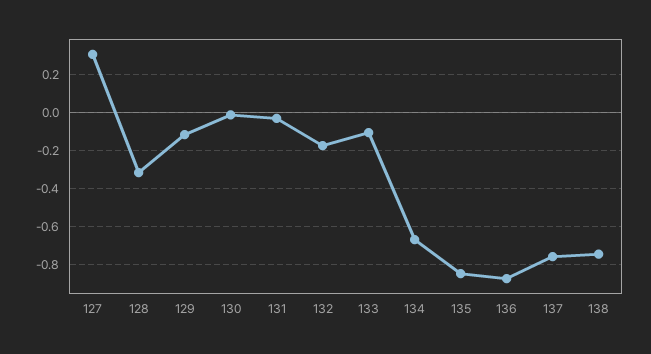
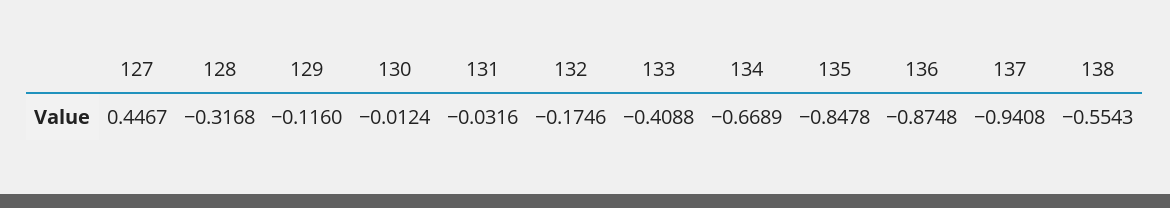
  {
-   "127": 0.3,
+   "127": 0.4467,
    "128": -0.3168,
    "129": -0.116,
    "130": -0.0124,
    "131": -0.0316,
    "132": -0.1746,
-   "133": -0.1,
+   "133": -0.4088,
    "134": -0.6689,
    "135": -0.8478,
    "136": -0.8748,
-   "137": -0.75,
+   "137": -0.9408,
-   "138": -0.75
+   "138": -0.5543
  }

